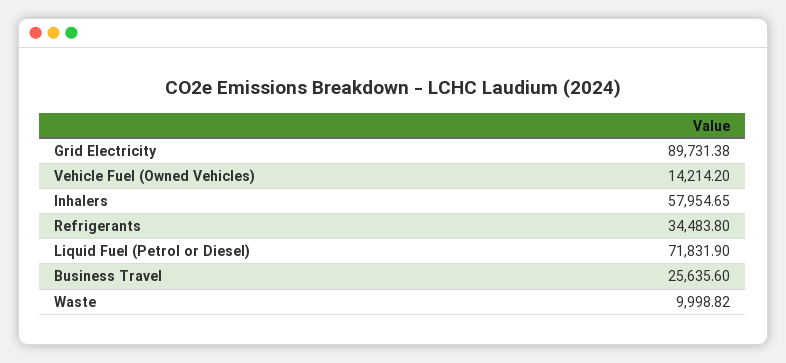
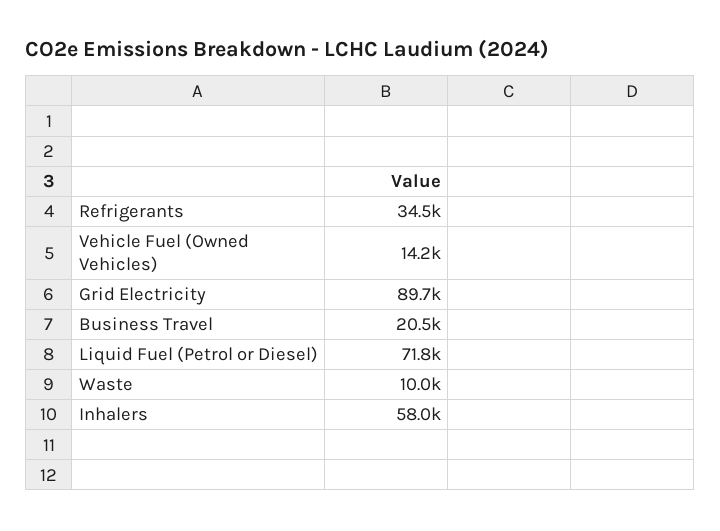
  {
    "Grid Electricity": 89731.38,
    "Vehicle Fuel (Owned Vehicles)": 14214.2,
    "Inhalers": 57954.65,
    "Refrigerants": 34483.8,
    "Liquid Fuel (Petrol or Diesel)": 71831.9,
-   "Business Travel": 25635.6,
+   "Business Travel": 20500,
    "Waste": 9998.82
  }

